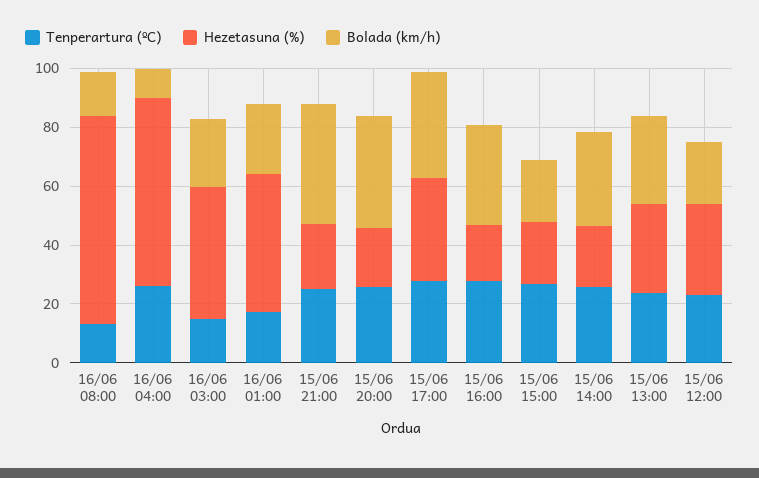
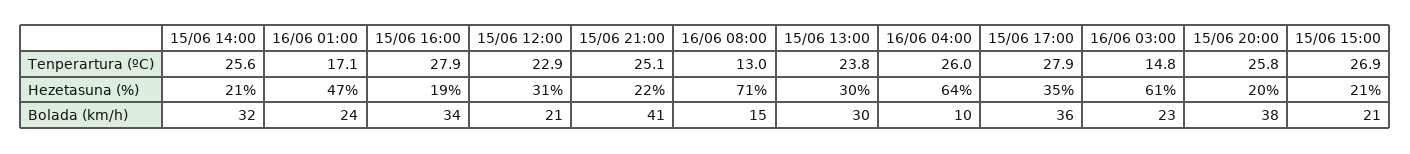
  {
    "Tenperartura (ºC)": {
      "16/06 08:00": 13,
      "16/06 04:00": 26,
      "16/06 03:00": 14.8,
      "16/06 01:00": 17.1,
      "15/06 21:00": 25.1,
      "15/06 20:00": 25.8,
      "15/06 17:00": 27.9,
      "15/06 16:00": 27.9,
      "15/06 15:00": 26.9,
      "15/06 14:00": 25.6,
      "15/06 13:00": 23.8,
      "15/06 12:00": 22.9
    },
    "Hezetasuna (%)": {
      "16/06 08:00": 71,
      "16/06 04:00": 64,
-     "16/06 03:00": 45,
+     "16/06 03:00": 61,
      "16/06 01:00": 47,
      "15/06 21:00": 22,
      "15/06 20:00": 20,
      "15/06 17:00": 35,
      "15/06 16:00": 19,
      "15/06 15:00": 21,
      "15/06 14:00": 21,
      "15/06 13:00": 30,
      "15/06 12:00": 31
    },
    "Bolada (km/h)": {
      "16/06 08:00": 15,
      "16/06 04:00": 10,
      "16/06 03:00": 23,
      "16/06 01:00": 24,
      "15/06 21:00": 41,
      "15/06 20:00": 38,
      "15/06 17:00": 36,
      "15/06 16:00": 34,
      "15/06 15:00": 21,
      "15/06 14:00": 32,
      "15/06 13:00": 30,
      "15/06 12:00": 21
    }
  }

